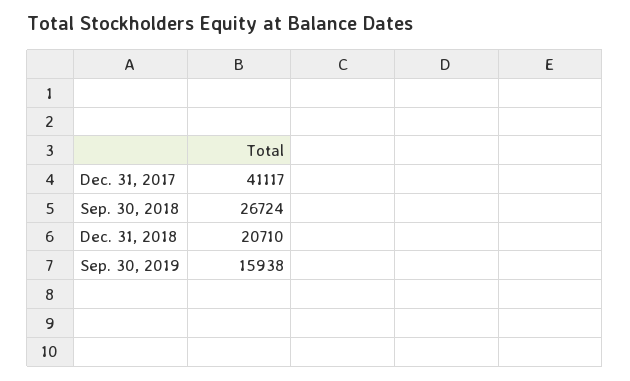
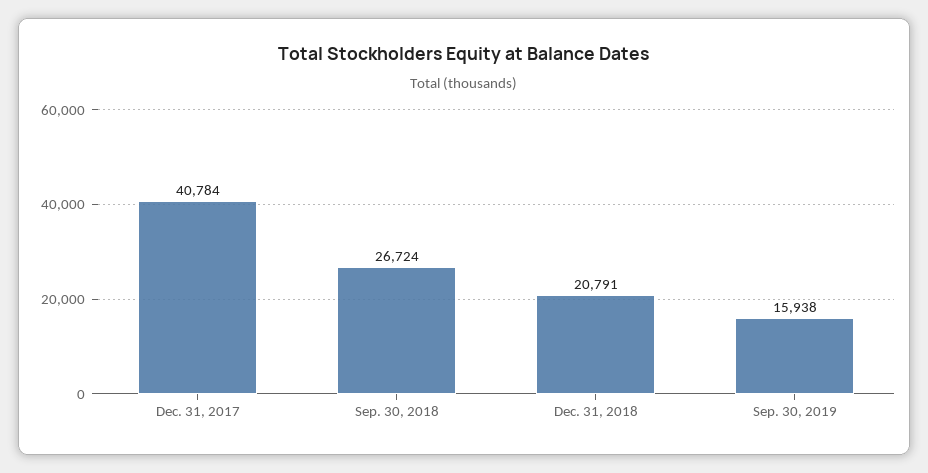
  {
-   "Dec. 31, 2017": 41117,
+   "Dec. 31, 2017": 40784,
    "Sep. 30, 2018": 26724,
-   "Dec. 31, 2018": 20710,
+   "Dec. 31, 2018": 20791,
    "Sep. 30, 2019": 15938
  }

